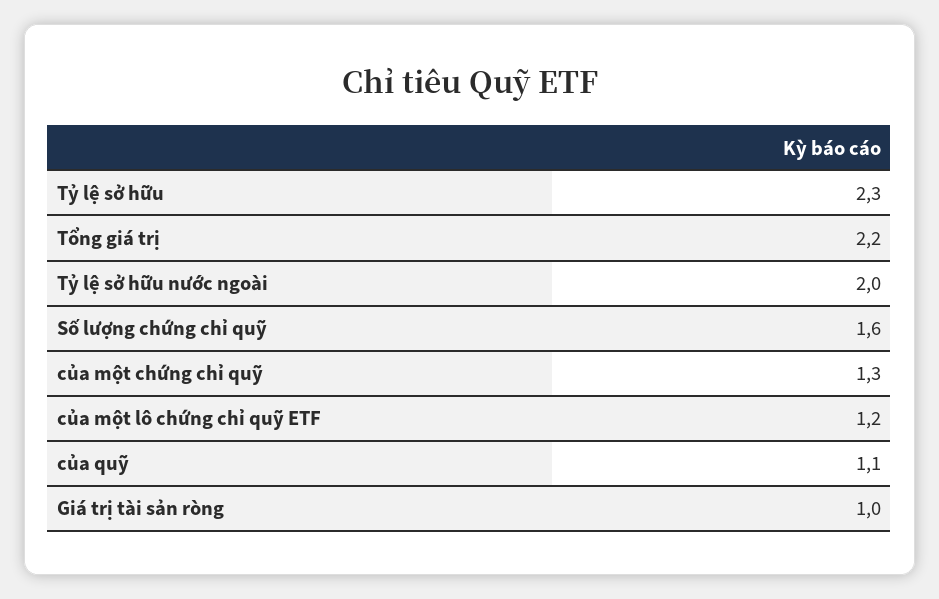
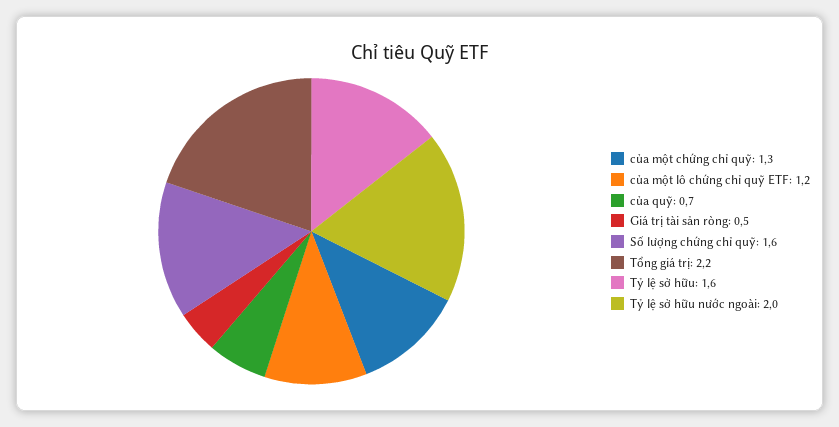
  {
-   "Tỷ lệ sở hữu": 2.3,
+   "Tỷ lệ sở hữu": 1.6,
    "Tổng giá trị": 2.2,
    "Tỷ lệ sở hữu nước ngoài": 2,
    "Số lượng chứng chỉ quỹ": 1.6,
    "của một chứng chỉ quỹ": 1.3,
    "của một lô chứng chỉ quỹ ETF": 1.2,
-   "của quỹ": 1.1,
+   "của quỹ": 0.7,
-   "Giá trị tài sản ròng": 1
+   "Giá trị tài sản ròng": 0.5
  }

